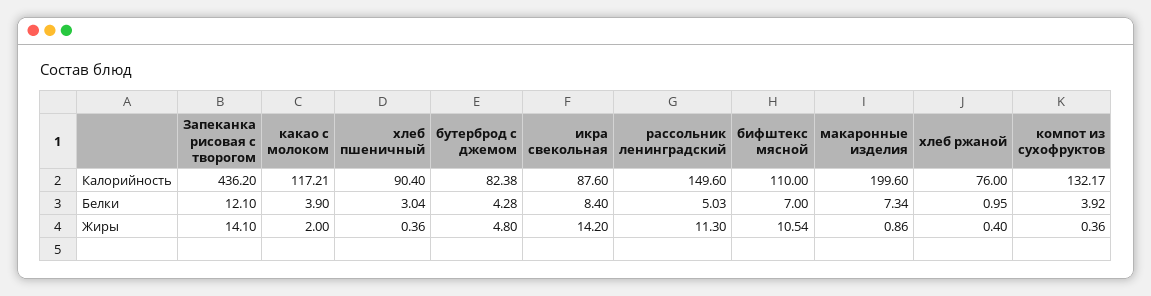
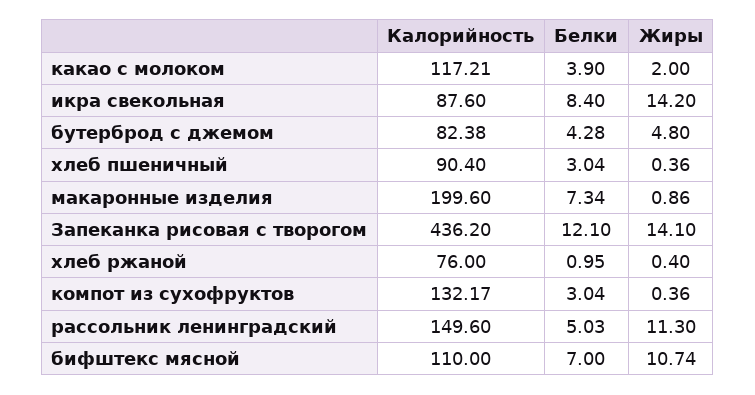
  {
    "Запеканка рисовая с творогом": {
      "Калорийность": 436.2,
      "Белки": 12.1,
      "Жиры": 14.1
    },
    "какао с молоком": {
      "Калорийность": 117.21,
      "Белки": 3.9,
      "Жиры": 2
    },
    "хлеб пшеничный": {
      "Калорийность": 90.4,
      "Белки": 3.04,
      "Жиры": 0.36
    },
    "бутерброд с джемом": {
      "Калорийность": 82.38,
      "Белки": 4.28,
      "Жиры": 4.8
    },
    "икра свекольная": {
      "Калорийность": 87.6,
      "Белки": 8.4,
      "Жиры": 14.2
    },
    "рассольник ленинградский": {
      "Калорийность": 149.6,
      "Белки": 5.03,
      "Жиры": 11.3
    },
    "бифштекс мясной": {
      "Калорийность": 110,
      "Белки": 7,
-     "Жиры": 10.54
+     "Жиры": 10.74
    },
    "макаронные изделия": {
      "Калорийность": 199.6,
      "Белки": 7.34,
      "Жиры": 0.86
    },
    "хлеб ржаной": {
      "Калорийность": 76,
      "Белки": 0.95,
      "Жиры": 0.4
    },
    "компот из сухофруктов": {
      "Калорийность": 132.17,
-     "Белки": 3.92,
+     "Белки": 3.04,
      "Жиры": 0.36
    }
  }

